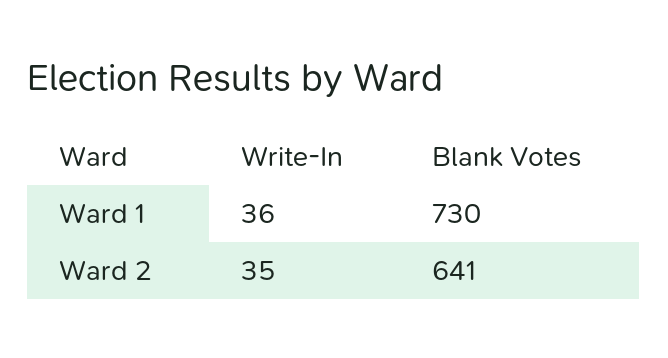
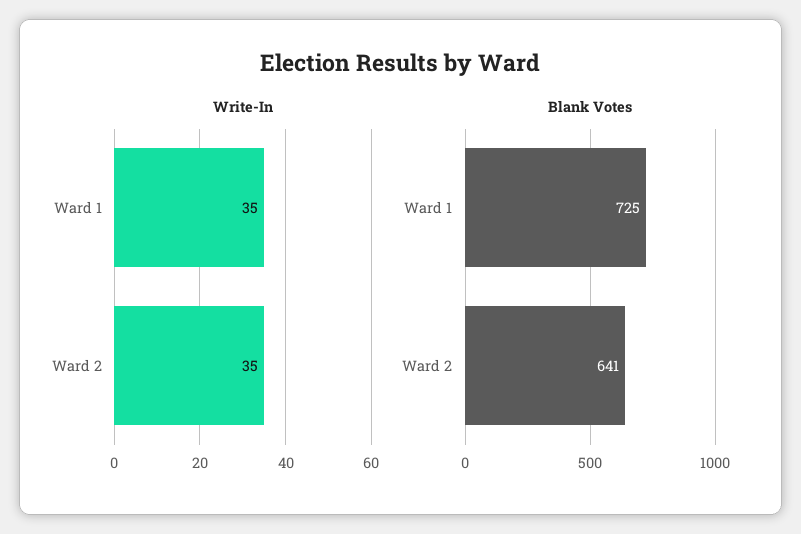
  {
    "Write-In": {
-     "Ward 1": 36,
+     "Ward 1": 35,
      "Ward 2": 35
    },
    "Blank Votes": {
-     "Ward 1": 730,
+     "Ward 1": 725,
      "Ward 2": 641
    }
  }

